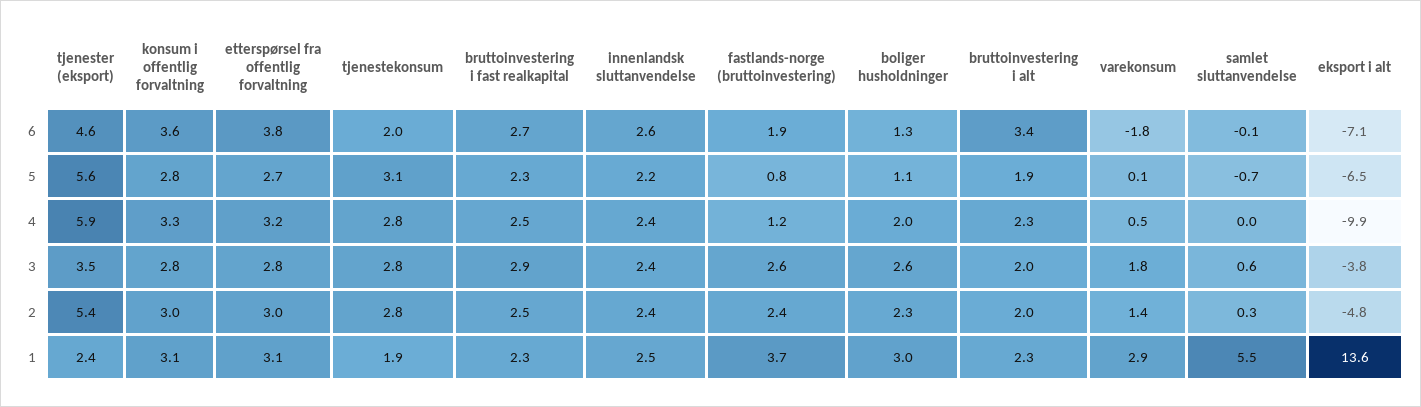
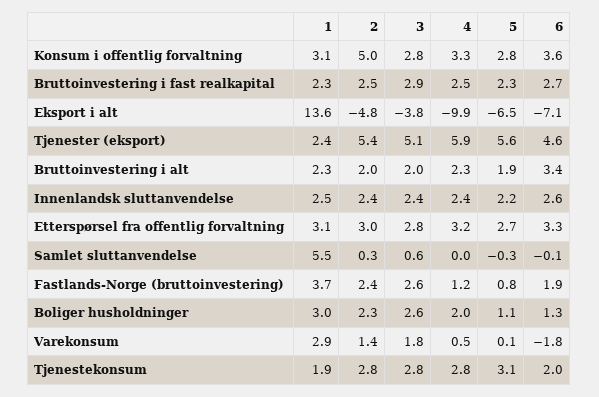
  {
    "tjenester (eksport)": {
      "6": 4.6,
      "5": 5.6,
      "4": 5.9,
-     "3": 3.5,
+     "3": 5.1,
      "2": 5.4,
      "1": 2.4
    },
    "konsum i offentlig forvaltning": {
      "6": 3.6,
      "5": 2.8,
      "4": 3.3,
      "3": 2.8,
-     "2": 3,
+     "2": 5,
      "1": 3.1
    },
    "etterspørsel fra offentlig forvaltning": {
-     "6": 3.8,
+     "6": 3.3,
      "5": 2.7,
      "4": 3.2,
      "3": 2.8,
      "2": 3,
      "1": 3.1
    },
    "tjenestekonsum": {
      "6": 2,
      "5": 3.1,
      "4": 2.8,
      "3": 2.8,
      "2": 2.8,
      "1": 1.9
    },
    "bruttoinvestering i fast realkapital": {
      "6": 2.7,
      "5": 2.3,
      "4": 2.5,
      "3": 2.9,
      "2": 2.5,
      "1": 2.3
    },
    "innenlandsk sluttanvendelse": {
      "6": 2.6,
      "5": 2.2,
      "4": 2.4,
      "3": 2.4,
      "2": 2.4,
      "1": 2.5
    },
    "fastlands-norge (bruttoinvestering)": {
      "6": 1.9,
      "5": 0.8,
      "4": 1.2,
      "3": 2.6,
      "2": 2.4,
      "1": 3.7
    },
    "boliger husholdninger": {
      "6": 1.3,
      "5": 1.1,
      "4": 2,
      "3": 2.6,
      "2": 2.3,
      "1": 3
    },
    "bruttoinvestering i alt": {
      "6": 3.4,
      "5": 1.9,
      "4": 2.3,
      "3": 2,
      "2": 2,
      "1": 2.3
    },
    "varekonsum": {
      "6": -1.8,
      "5": 0.1,
      "4": 0.5,
      "3": 1.8,
      "2": 1.4,
      "1": 2.9
    },
    "samlet sluttanvendelse": {
      "6": -0.1,
-     "5": -0.7,
+     "5": -0.3,
      "4": 0,
      "3": 0.6,
      "2": 0.3,
      "1": 5.5
    },
    "eksport i alt": {
      "6": -7.1,
      "5": -6.5,
      "4": -9.9,
      "3": -3.8,
      "2": -4.8,
      "1": 13.6
    }
  }

